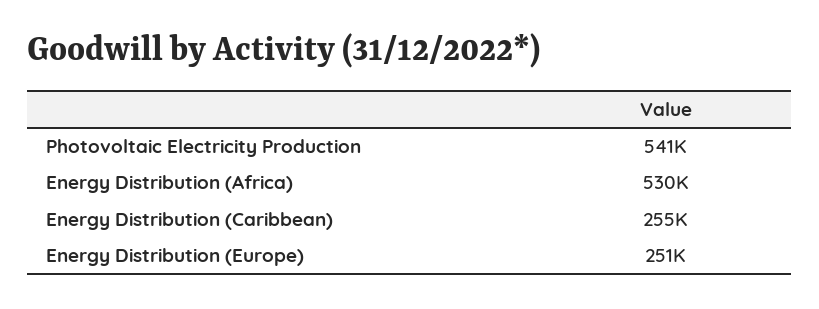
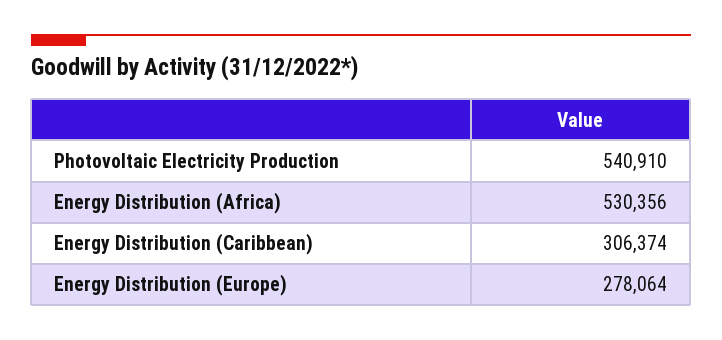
  {
    "Photovoltaic Electricity Production": 540910,
    "Energy Distribution (Africa)": 530356,
-   "Energy Distribution (Caribbean)": 255000,
+   "Energy Distribution (Caribbean)": 306374,
-   "Energy Distribution (Europe)": 251000
+   "Energy Distribution (Europe)": 278064
  }

